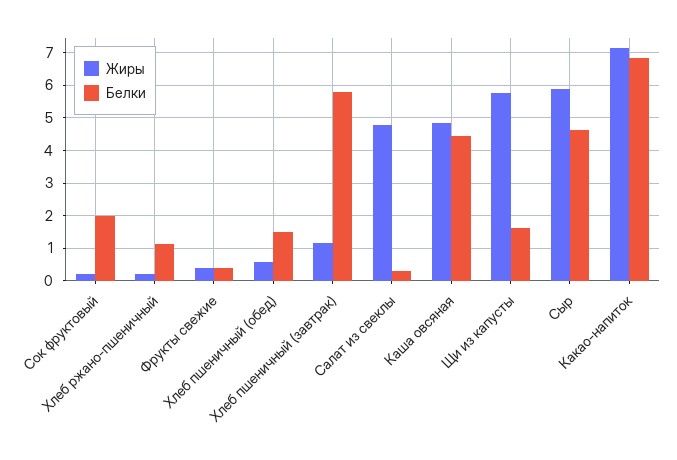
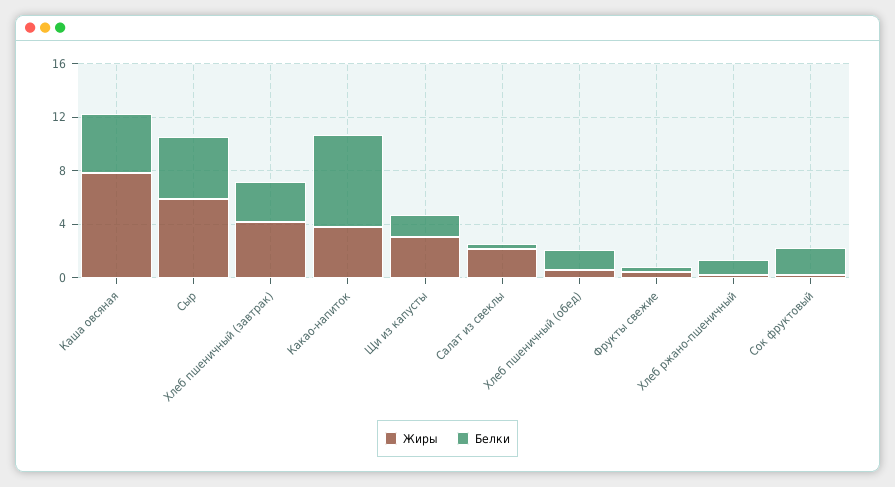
  {
    "Жиры": {
      "Сок фруктовый": 0.2,
      "Хлеб ржано-пшеничный": 0.2,
      "Фрукты свежие": 0.4,
      "Хлеб пшеничный (обед)": 0.6,
-     "Хлеб пшеничный (завтрак)": 1.2,
+     "Хлеб пшеничный (завтрак)": 4,
-     "Салат из свеклы": 4.8,
+     "Салат из свеклы": 2,
-     "Каша овсяная": 4.8,
+     "Каша овсяная": 8,
-     "Щи из капусты": 5.8,
+     "Щи из капусты": 3,
      "Сыр": 6,
-     "Какао-напиток": 7.2
+     "Какао-напиток": 4
    },
    "Белки": {
      "Сок фруктовый": 2,
      "Хлеб ржано-пшеничный": 1.2,
      "Фрукты свежие": 0.4,
      "Хлеб пшеничный (обед)": 1.6,
-     "Хлеб пшеничный (завтрак)": 5.8,
+     "Хлеб пшеничный (завтрак)": 3,
      "Салат из свеклы": 0.4,
      "Каша овсяная": 4.4,
      "Щи из капусты": 1.6,
      "Сыр": 4.6,
      "Какао-напиток": 6.8
    }
  }

